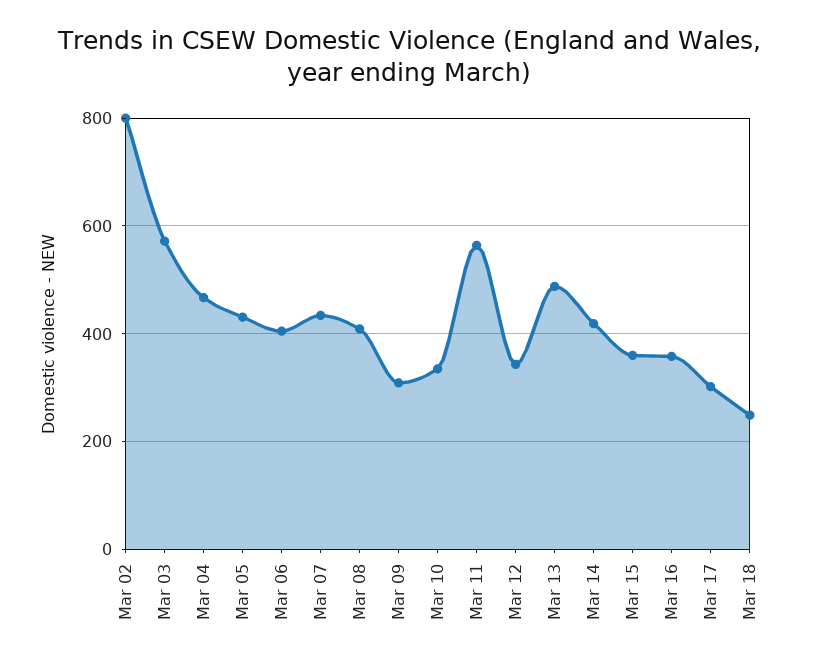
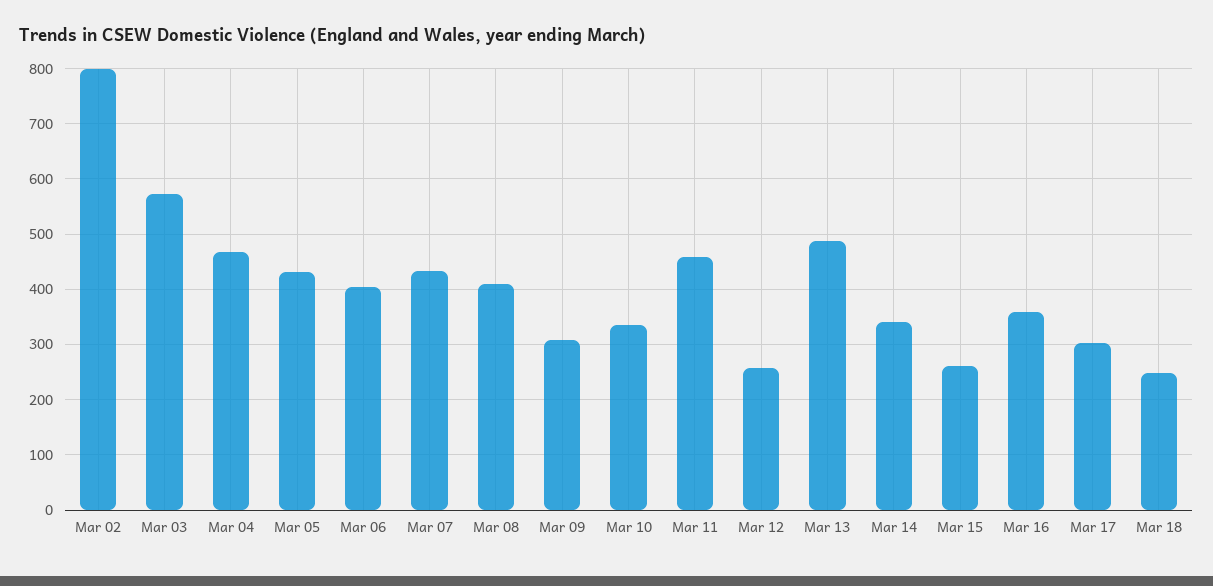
  {
    "Mar 02": 800,
    "Mar 03": 580,
    "Mar 04": 460,
    "Mar 05": 440,
    "Mar 06": 400,
    "Mar 07": 440,
    "Mar 08": 400,
    "Mar 09": 300,
    "Mar 10": 340,
-   "Mar 11": 560,
+   "Mar 11": 460,
-   "Mar 12": 340,
+   "Mar 12": 260,
    "Mar 13": 480,
-   "Mar 14": 420,
+   "Mar 14": 340,
-   "Mar 15": 360,
+   "Mar 15": 260,
    "Mar 16": 360,
    "Mar 17": 300,
    "Mar 18": 240
  }

